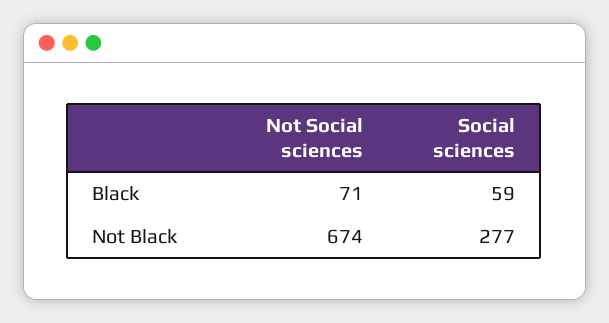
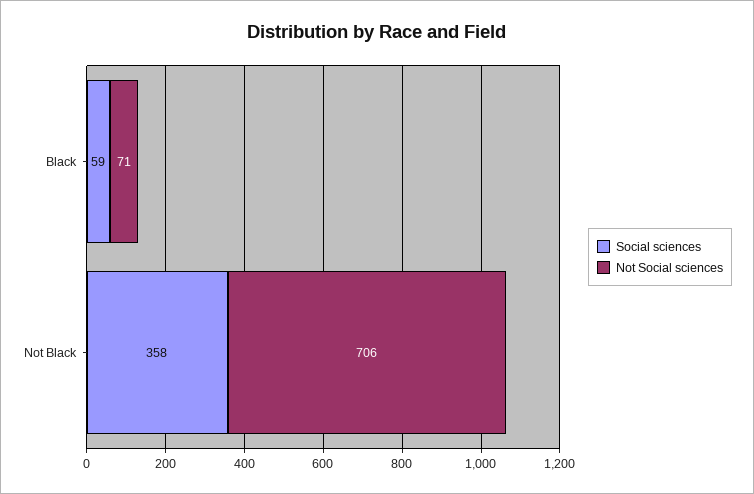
  {
    "Not Social sciences": {
      "Black": 71,
-     "Not Black": 674
+     "Not Black": 706
    },
    "Social sciences": {
      "Black": 59,
-     "Not Black": 277
+     "Not Black": 358
    }
  }

